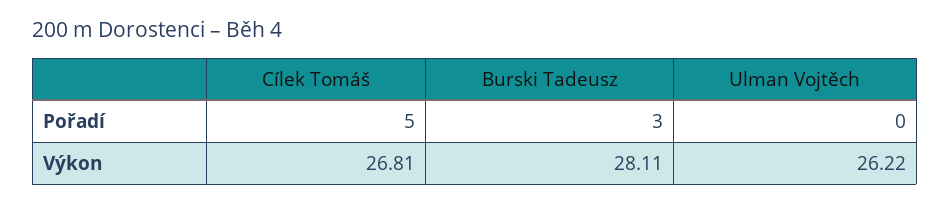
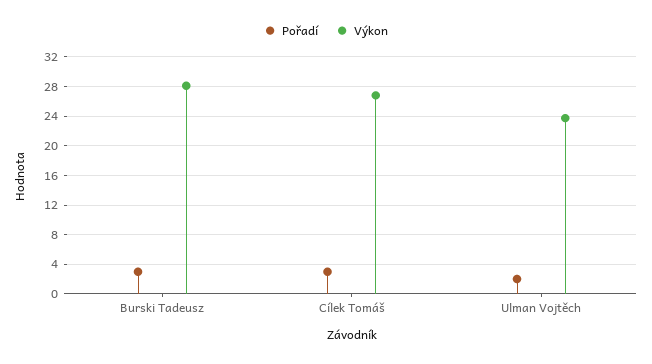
  {
    "Pořadí": {
-     "Cílek Tomáš": 5,
+     "Cílek Tomáš": 3,
      "Burski Tadeusz": 3,
-     "Ulman Vojtěch": 0
+     "Ulman Vojtěch": 2
    },
    "Výkon": {
      "Cílek Tomáš": 26.81,
      "Burski Tadeusz": 28.11,
-     "Ulman Vojtěch": 26.22
+     "Ulman Vojtěch": 24
    }
  }

